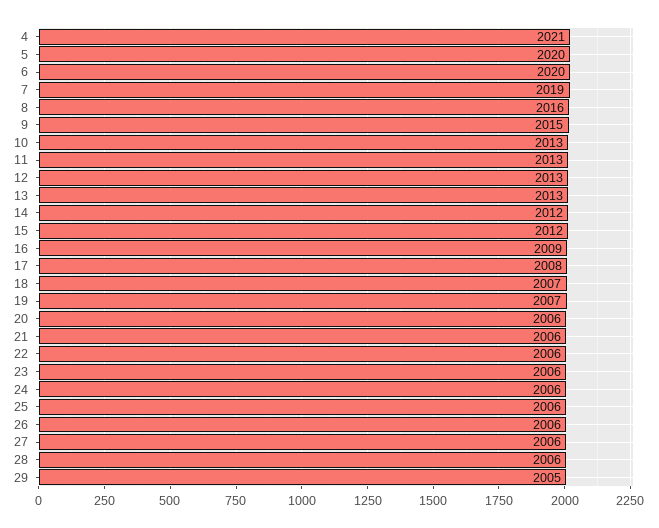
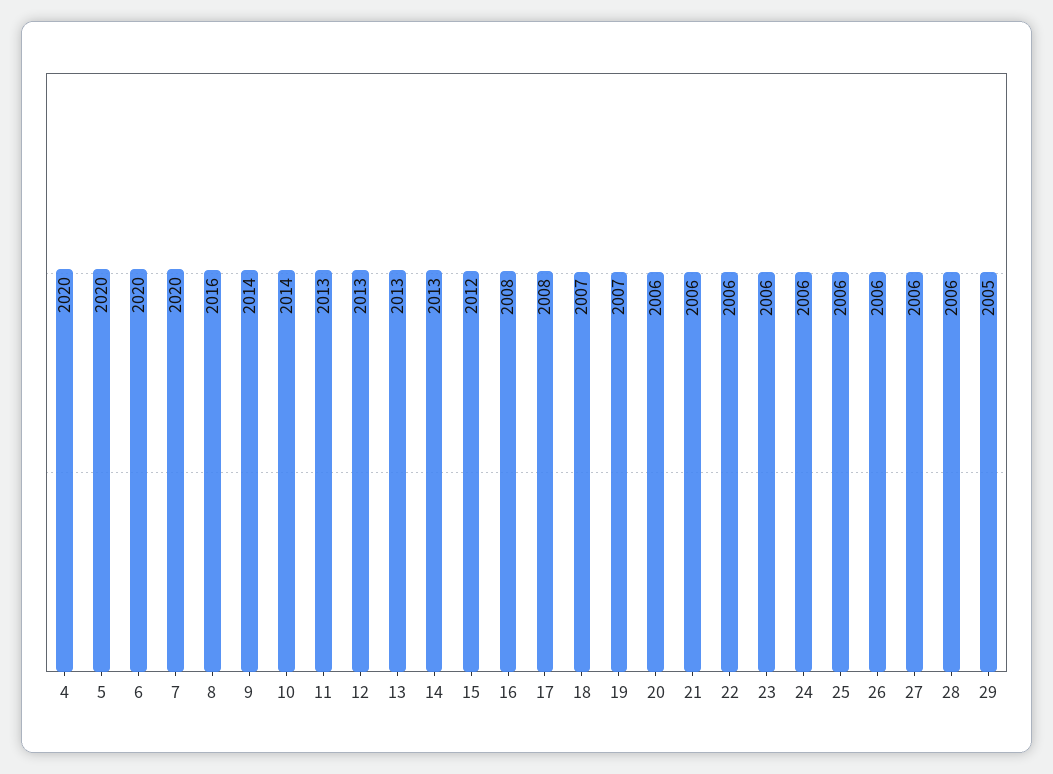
  {
-   "4": 2021,
+   "4": 2020,
    "5": 2020,
    "6": 2020,
-   "7": 2019,
+   "7": 2020,
    "8": 2016,
-   "9": 2015,
+   "9": 2014,
-   "10": 2013,
+   "10": 2014,
    "11": 2013,
    "12": 2013,
    "13": 2013,
-   "14": 2012,
+   "14": 2013,
    "15": 2012,
-   "16": 2009,
+   "16": 2008,
    "17": 2008,
    "18": 2007,
    "19": 2007,
    "20": 2006,
    "21": 2006,
    "22": 2006,
    "23": 2006,
    "24": 2006,
    "25": 2006,
    "26": 2006,
    "27": 2006,
    "28": 2006,
    "29": 2005
  }

